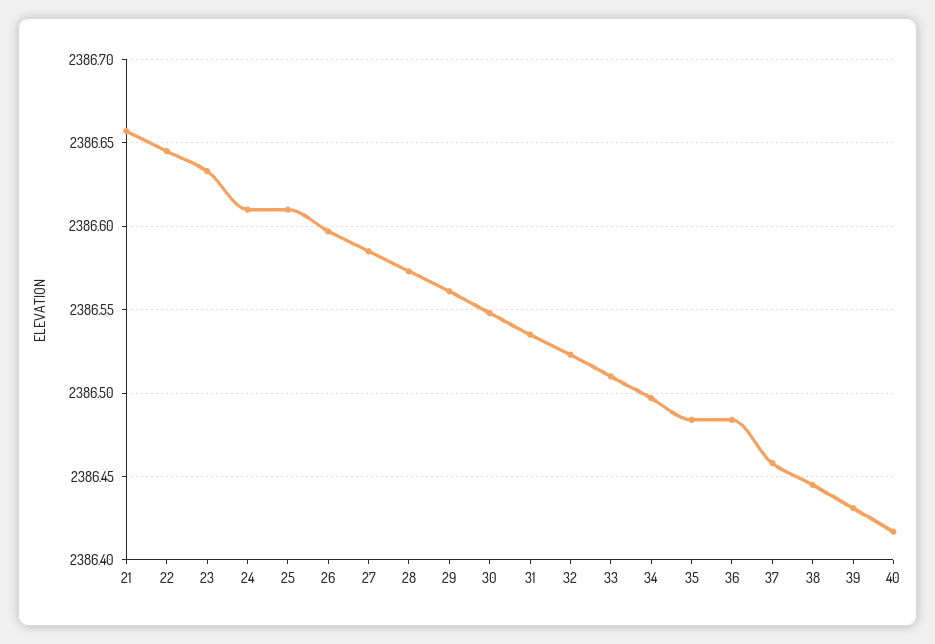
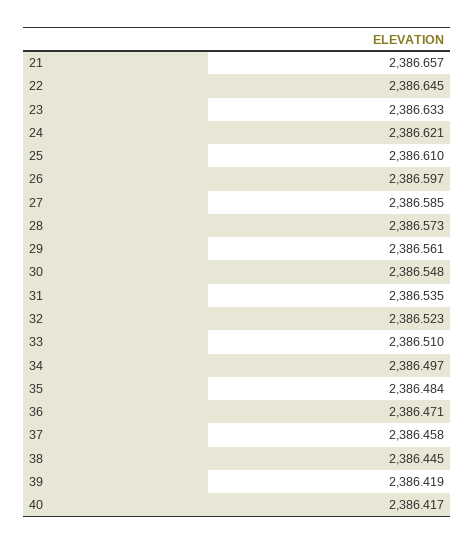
  {
    "21": 2386.657,
    "22": 2386.645,
    "23": 2386.633,
-   "24": 2386.61,
+   "24": 2386.621,
    "25": 2386.61,
    "26": 2386.597,
    "27": 2386.585,
    "28": 2386.573,
    "29": 2386.561,
    "30": 2386.548,
    "31": 2386.535,
    "32": 2386.523,
    "33": 2386.51,
    "34": 2386.497,
    "35": 2386.484,
-   "36": 2386.485,
+   "36": 2386.471,
    "37": 2386.458,
    "38": 2386.445,
-   "39": 2386.43,
+   "39": 2386.419,
    "40": 2386.417
  }

